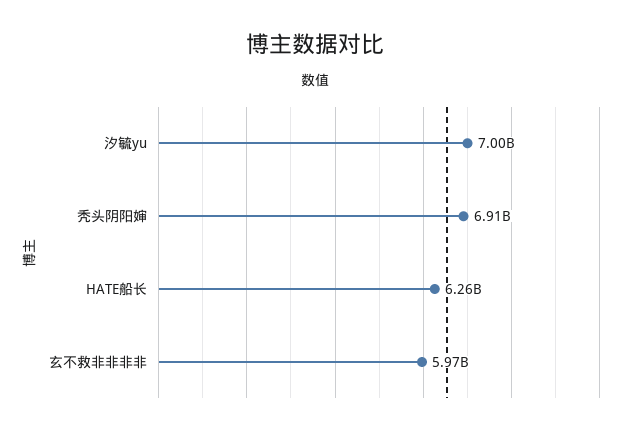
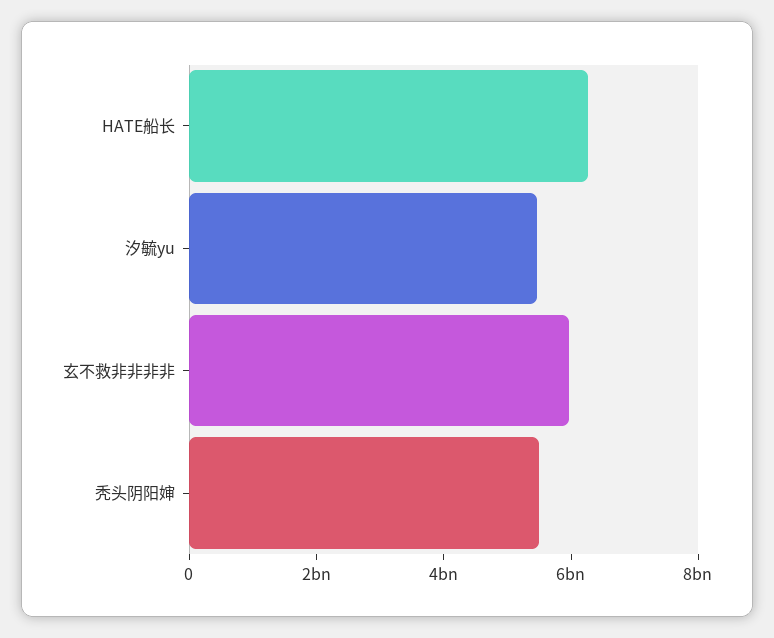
  {
-   "汐毓yu": 7000000000,
+   "汐毓yu": 5500000000,
-   "秃头阴阳婶": 6910000000,
+   "秃头阴阳婶": 5500000000,
    "HATE船长": 6260000000,
    "玄不救非非非非": 5970000000
  }

